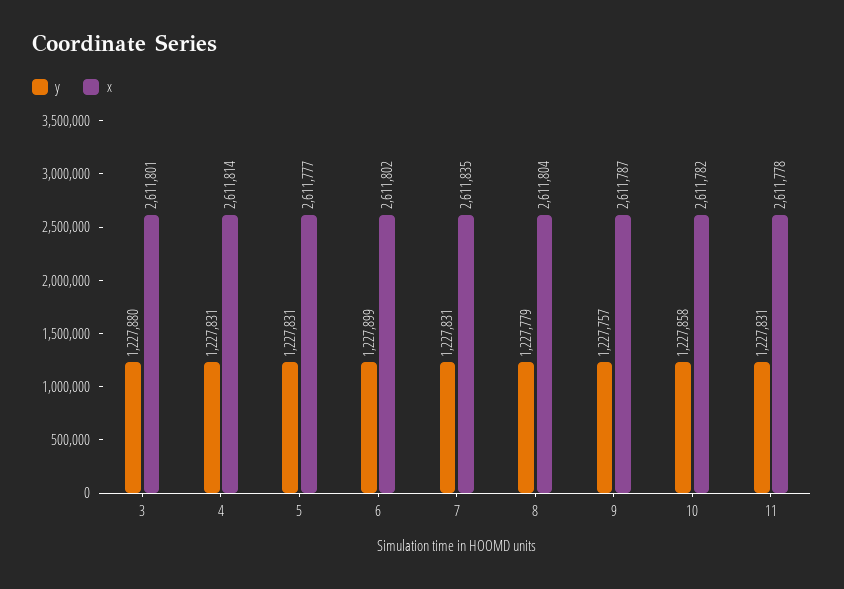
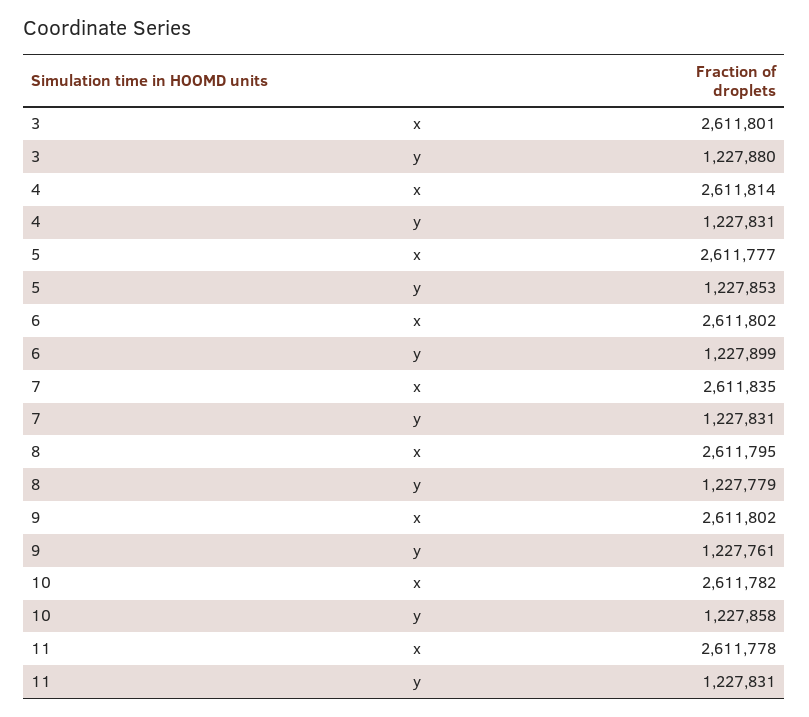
  {
    "y": {
      "3": 1227880,
      "4": 1227831,
-     "5": 1227831,
+     "5": 1227853,
      "6": 1227899,
      "7": 1227831,
      "8": 1227779,
-     "9": 1227757,
+     "9": 1227761,
      "10": 1227858,
      "11": 1227831
    },
    "x": {
      "3": 2611801,
      "4": 2611814,
      "5": 2611777,
      "6": 2611802,
      "7": 2611835,
-     "8": 2611804,
+     "8": 2611795,
-     "9": 2611787,
+     "9": 2611802,
      "10": 2611782,
      "11": 2611778
    }
  }

